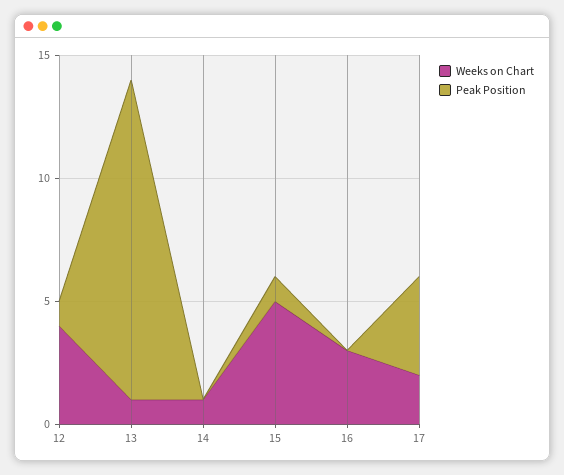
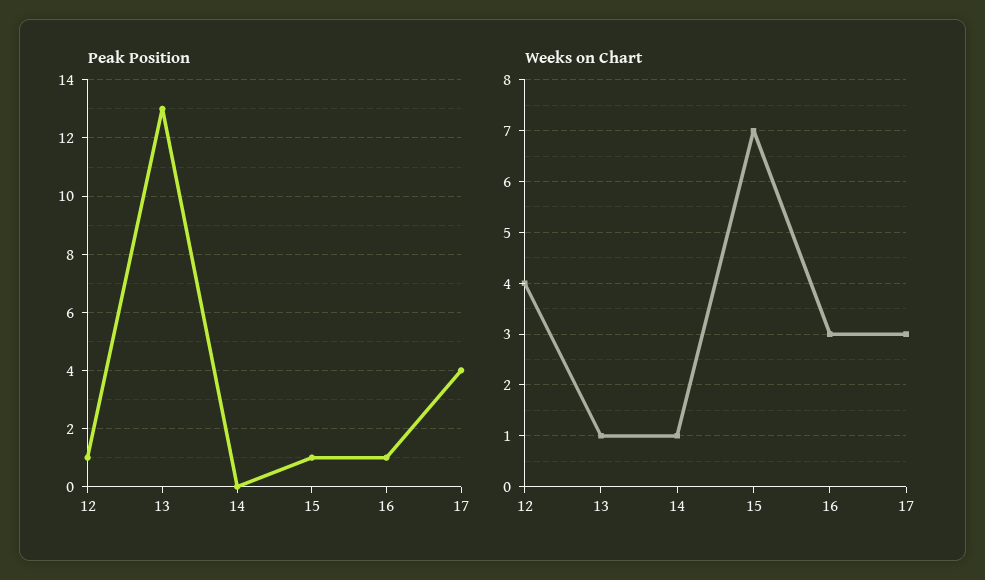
  {
    "Weeks on Chart": {
      "12": 4,
      "13": 1,
      "14": 1,
-     "15": 5,
+     "15": 7,
      "16": 3,
-     "17": 2
+     "17": 3
    },
    "Peak Position": {
      "12": 1,
      "13": 13,
      "14": 0,
      "15": 1,
-     "16": 0,
+     "16": 1,
      "17": 4
    }
  }

